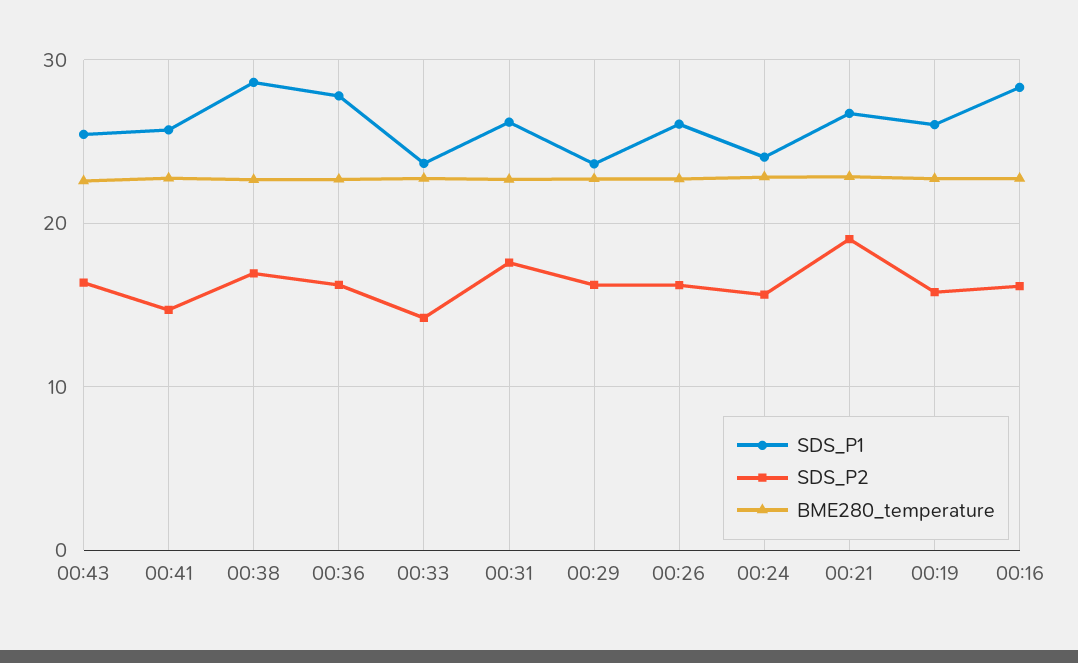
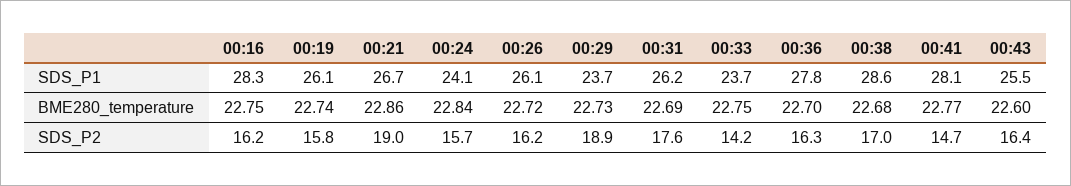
  {
    "SDS_P1": {
      "00:43": 25.5,
-     "00:41": 26,
+     "00:41": 28.1,
      "00:38": 28.6,
      "00:36": 27.8,
      "00:33": 23.7,
      "00:31": 26.2,
      "00:29": 23.7,
      "00:26": 26.1,
      "00:24": 24.1,
      "00:21": 26.7,
      "00:19": 26.1,
      "00:16": 28.3
    },
    "SDS_P2": {
      "00:43": 16.4,
      "00:41": 14.7,
      "00:38": 17,
      "00:36": 16.3,
      "00:33": 14.2,
      "00:31": 17.6,
-     "00:29": 16,
+     "00:29": 18.9,
      "00:26": 16.2,
      "00:24": 15.7,
      "00:21": 19,
      "00:19": 15.8,
      "00:16": 16.2
    },
    "BME280_temperature": {
      "00:43": 22.6,
      "00:41": 22.77,
      "00:38": 22.68,
      "00:36": 22.7,
      "00:33": 22.75,
      "00:31": 22.69,
      "00:29": 22.73,
      "00:26": 22.72,
      "00:24": 22.84,
      "00:21": 22.86,
      "00:19": 22.74,
      "00:16": 22.75
    }
  }

